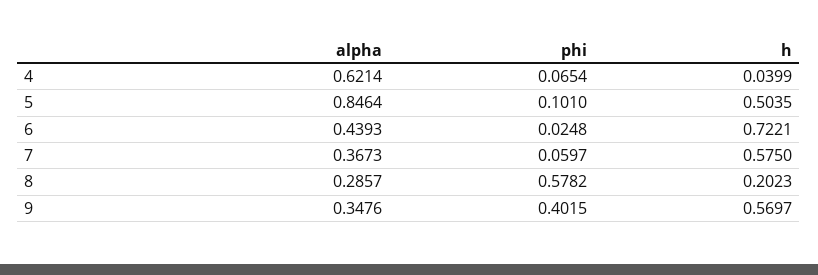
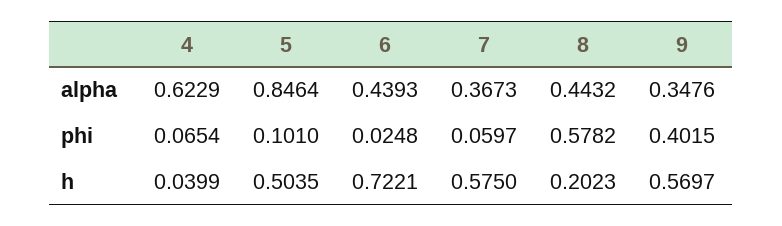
  {
    "alpha": {
-     "4": 0.6214,
+     "4": 0.6229,
      "5": 0.8464,
      "6": 0.4393,
      "7": 0.3673,
-     "8": 0.2857,
+     "8": 0.4432,
      "9": 0.3476
    },
    "phi": {
      "4": 0.0654,
      "5": 0.101,
      "6": 0.0248,
      "7": 0.0597,
      "8": 0.5782,
      "9": 0.4015
    },
    "h": {
      "4": 0.0399,
      "5": 0.5035,
      "6": 0.7221,
      "7": 0.575,
      "8": 0.2023,
      "9": 0.5697
    }
  }

